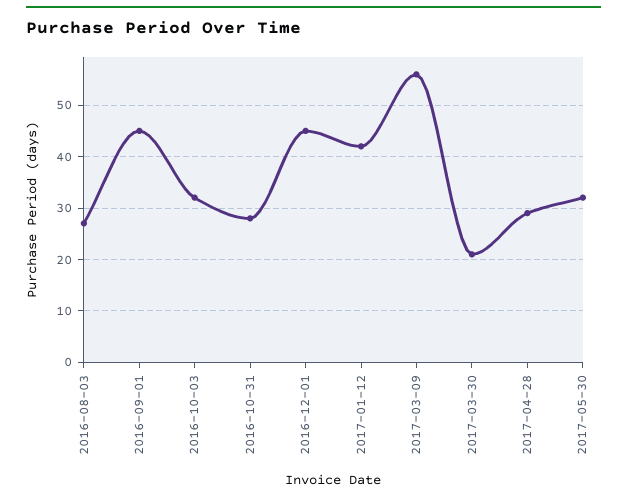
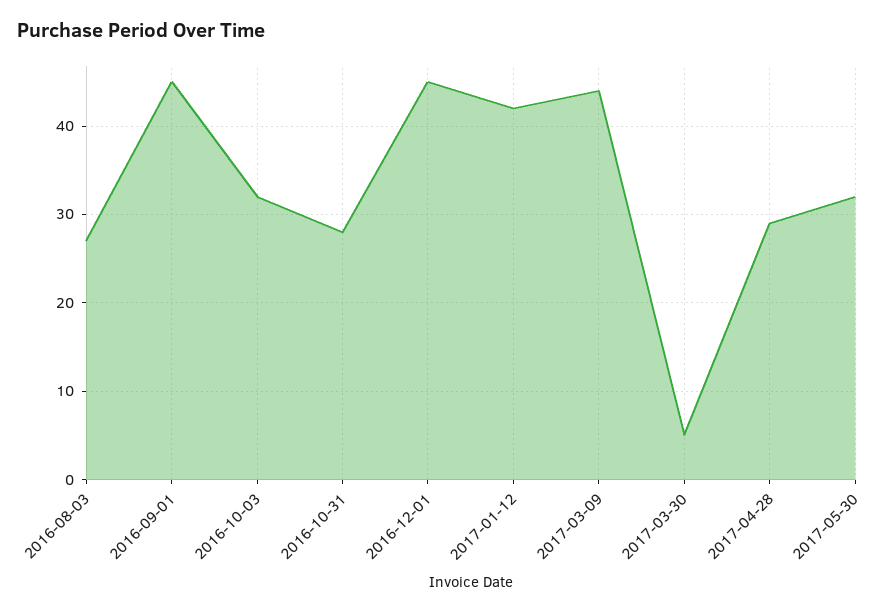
  {
    "2016-08-03": 27,
    "2016-09-01": 45,
    "2016-10-03": 32,
    "2016-10-31": 28,
    "2016-12-01": 45,
    "2017-01-12": 42,
-   "2017-03-09": 55,
+   "2017-03-09": 44,
-   "2017-03-30": 20,
+   "2017-03-30": 5,
    "2017-04-28": 29,
    "2017-05-30": 32
  }

